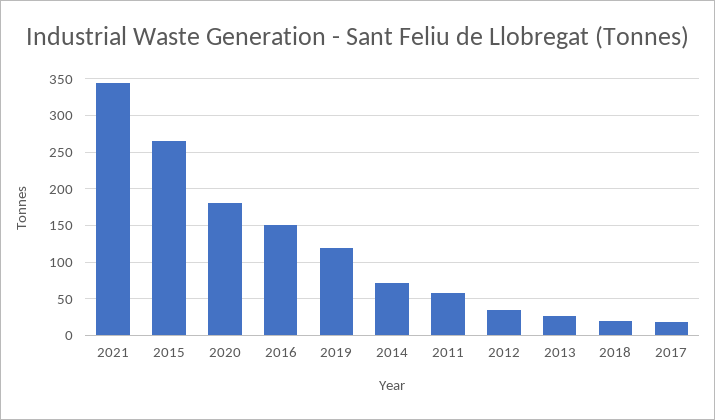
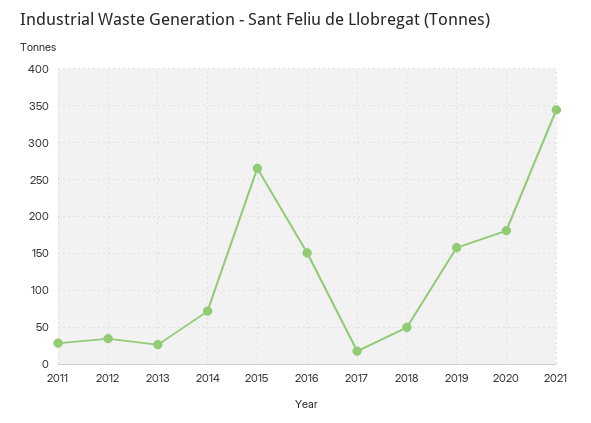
  {
    "2021": 340,
    "2015": 270,
    "2020": 180,
    "2016": 150,
-   "2019": 120,
+   "2019": 160,
    "2014": 70,
-   "2011": 60,
+   "2011": 30,
    "2012": 40,
    "2013": 30,
-   "2018": 20,
+   "2018": 50,
    "2017": 20
  }

